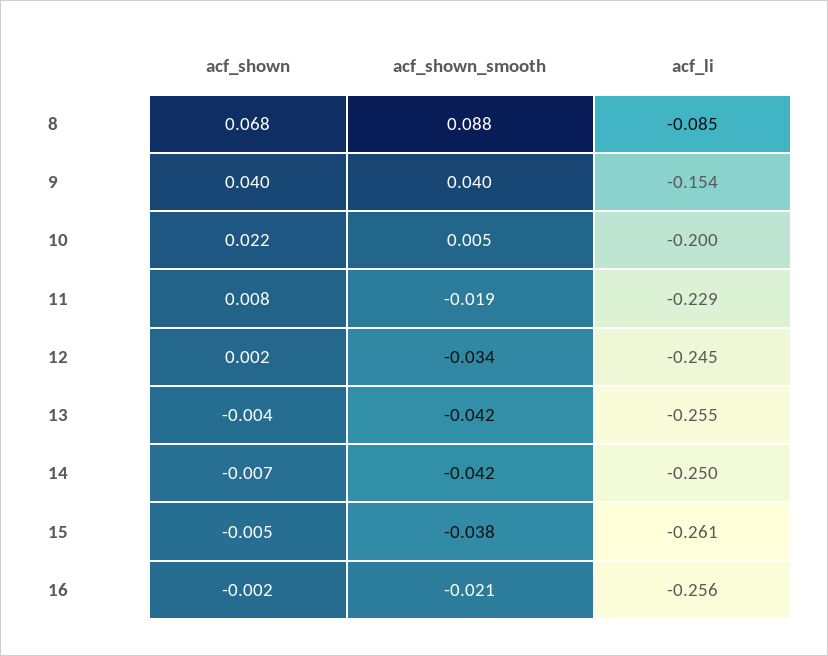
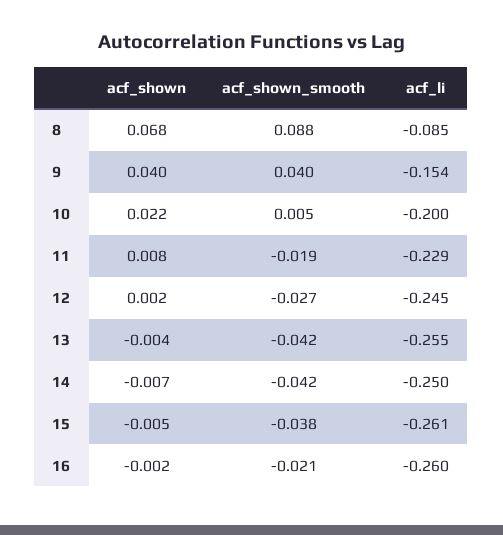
  {
    "acf_shown": {
      "8": 0.068,
      "9": 0.04,
      "10": 0.022,
      "11": 0.008,
      "12": 0.002,
      "13": -0.004,
      "14": -0.007,
      "15": -0.005,
      "16": -0.002
    },
    "acf_shown_smooth": {
      "8": 0.088,
      "9": 0.04,
      "10": 0.005,
      "11": -0.019,
-     "12": -0.034,
+     "12": -0.027,
      "13": -0.042,
      "14": -0.042,
      "15": -0.038,
      "16": -0.021
    },
    "acf_li": {
      "8": -0.085,
      "9": -0.154,
      "10": -0.2,
      "11": -0.229,
      "12": -0.245,
      "13": -0.255,
      "14": -0.25,
      "15": -0.261,
-     "16": -0.256
+     "16": -0.26
    }
  }

